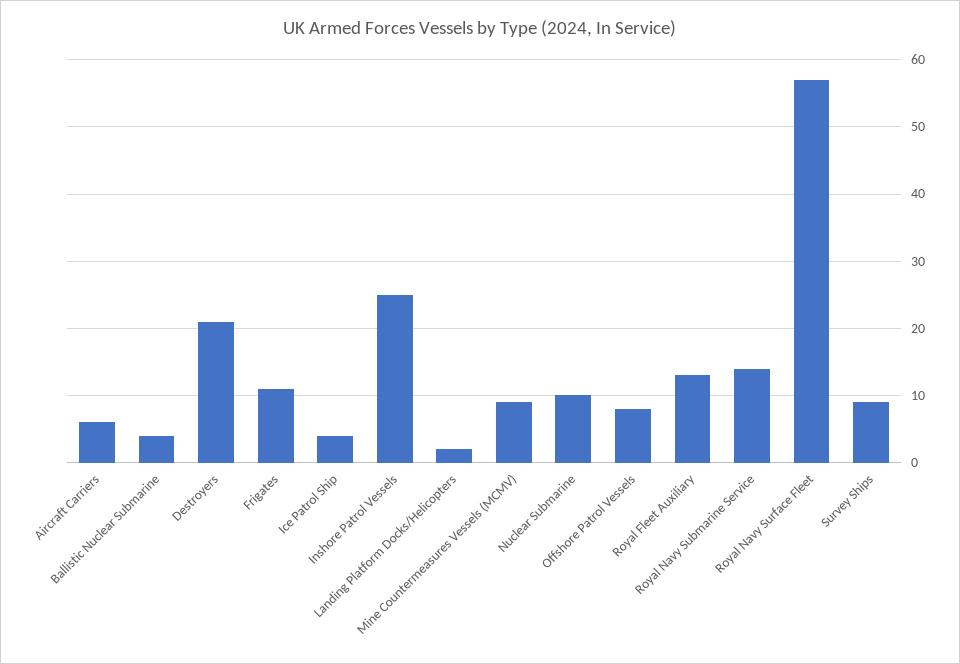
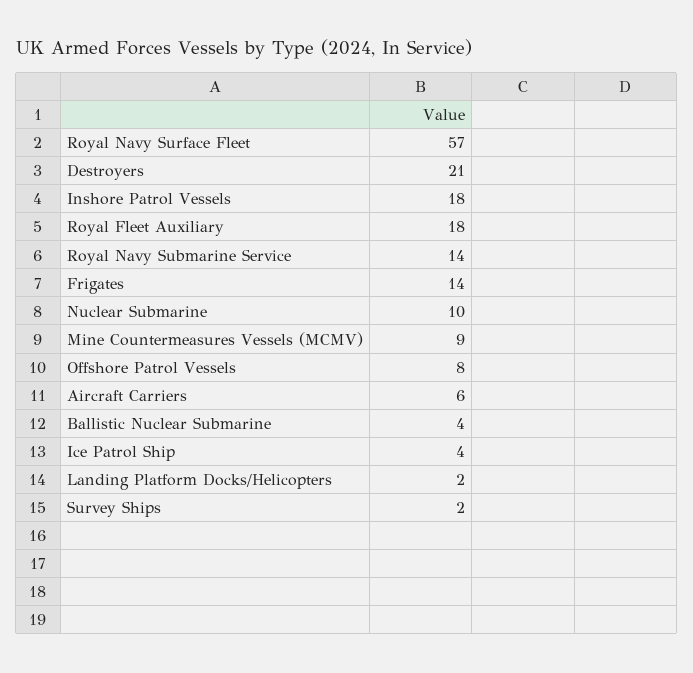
  {
    "Aircraft Carriers": 6,
    "Ballistic Nuclear Submarine": 4,
    "Destroyers": 21,
-   "Frigates": 11,
+   "Frigates": 14,
    "Ice Patrol Ship": 4,
-   "Inshore Patrol Vessels": 25,
+   "Inshore Patrol Vessels": 18,
    "Landing Platform Docks/Helicopters": 2,
    "Mine Countermeasures Vessels (MCMV)": 9,
    "Nuclear Submarine": 10,
    "Offshore Patrol Vessels": 8,
-   "Royal Fleet Auxiliary": 13,
+   "Royal Fleet Auxiliary": 18,
    "Royal Navy Submarine Service": 14,
    "Royal Navy Surface Fleet": 57,
-   "Survey Ships": 9
+   "Survey Ships": 2
  }

